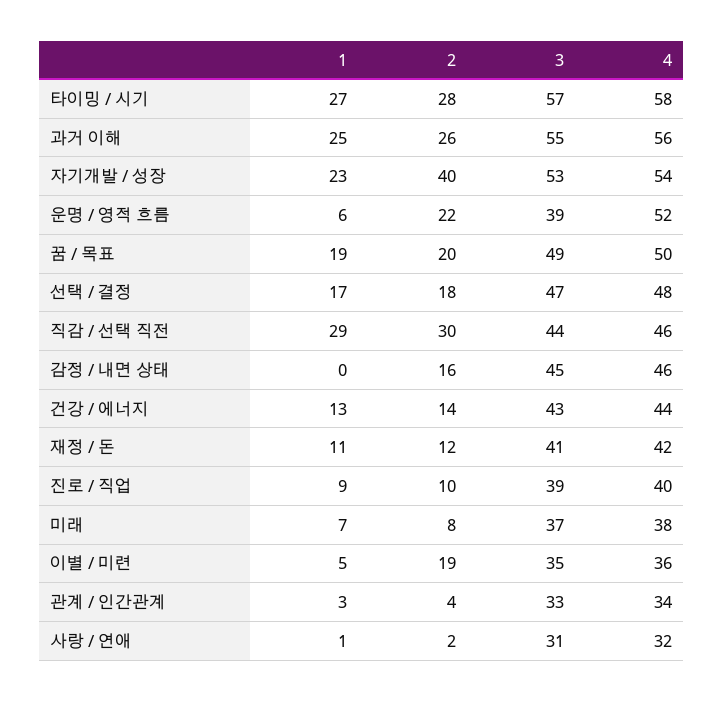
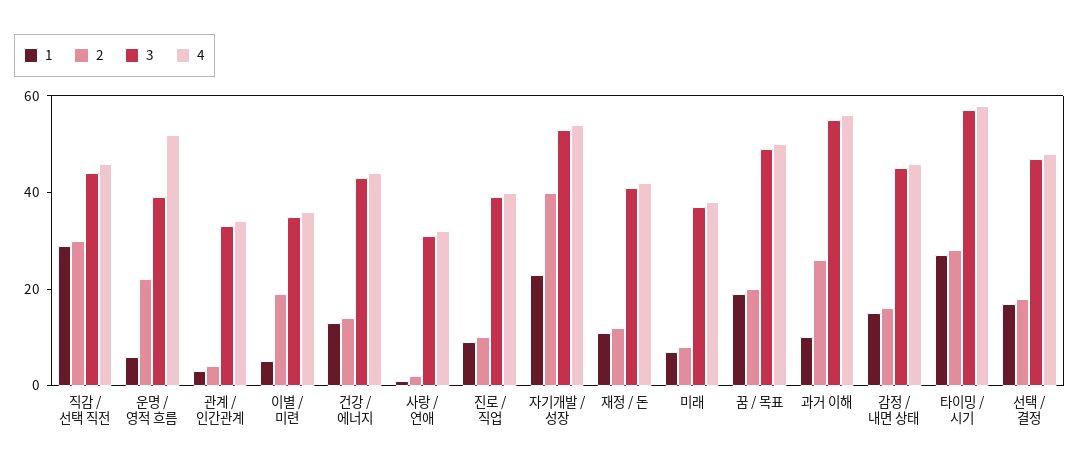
  {
    "1": {
      "타이밍 / 시기": 27,
-     "과거 이해": 25,
+     "과거 이해": 10,
      "자기개발 / 성장": 23,
      "운명 / 영적 흐름": 6,
      "꿈 / 목표": 19,
      "선택 / 결정": 17,
      "직감 / 선택 직전": 29,
-     "감정 / 내면 상태": 0,
+     "감정 / 내면 상태": 15,
      "건강 / 에너지": 13,
      "재정 / 돈": 11,
      "진로 / 직업": 9,
      "미래": 7,
      "이별 / 미련": 5,
      "관계 / 인간관계": 3,
      "사랑 / 연애": 1
    },
    "2": {
      "타이밍 / 시기": 28,
      "과거 이해": 26,
      "자기개발 / 성장": 40,
      "운명 / 영적 흐름": 22,
      "꿈 / 목표": 20,
      "선택 / 결정": 18,
      "직감 / 선택 직전": 30,
      "감정 / 내면 상태": 16,
      "건강 / 에너지": 14,
      "재정 / 돈": 12,
      "진로 / 직업": 10,
      "미래": 8,
      "이별 / 미련": 19,
      "관계 / 인간관계": 4,
      "사랑 / 연애": 2
    },
    "3": {
      "타이밍 / 시기": 57,
      "과거 이해": 55,
      "자기개발 / 성장": 53,
      "운명 / 영적 흐름": 39,
      "꿈 / 목표": 49,
      "선택 / 결정": 47,
      "직감 / 선택 직전": 44,
      "감정 / 내면 상태": 45,
      "건강 / 에너지": 43,
      "재정 / 돈": 41,
      "진로 / 직업": 39,
      "미래": 37,
      "이별 / 미련": 35,
      "관계 / 인간관계": 33,
      "사랑 / 연애": 31
    },
    "4": {
      "타이밍 / 시기": 58,
      "과거 이해": 56,
      "자기개발 / 성장": 54,
      "운명 / 영적 흐름": 52,
      "꿈 / 목표": 50,
      "선택 / 결정": 48,
      "직감 / 선택 직전": 46,
      "감정 / 내면 상태": 46,
      "건강 / 에너지": 44,
      "재정 / 돈": 42,
      "진로 / 직업": 40,
      "미래": 38,
      "이별 / 미련": 36,
      "관계 / 인간관계": 34,
      "사랑 / 연애": 32
    }
  }

